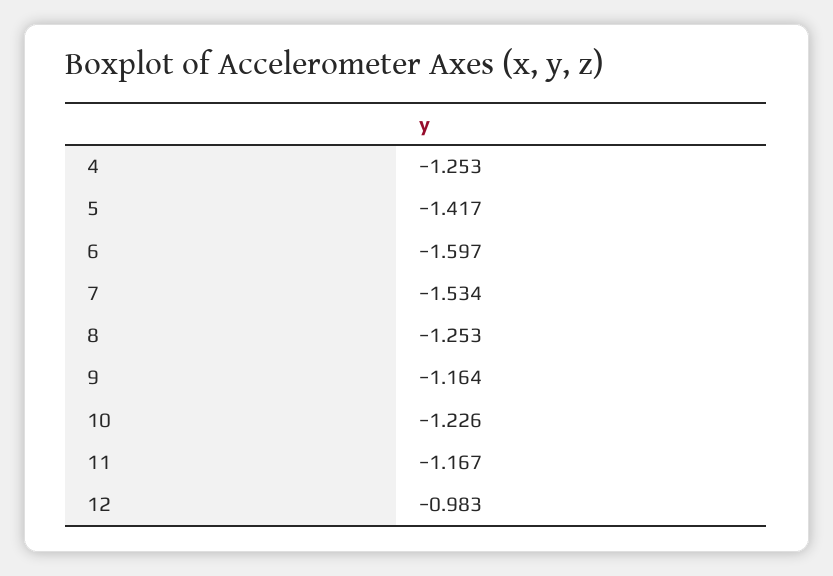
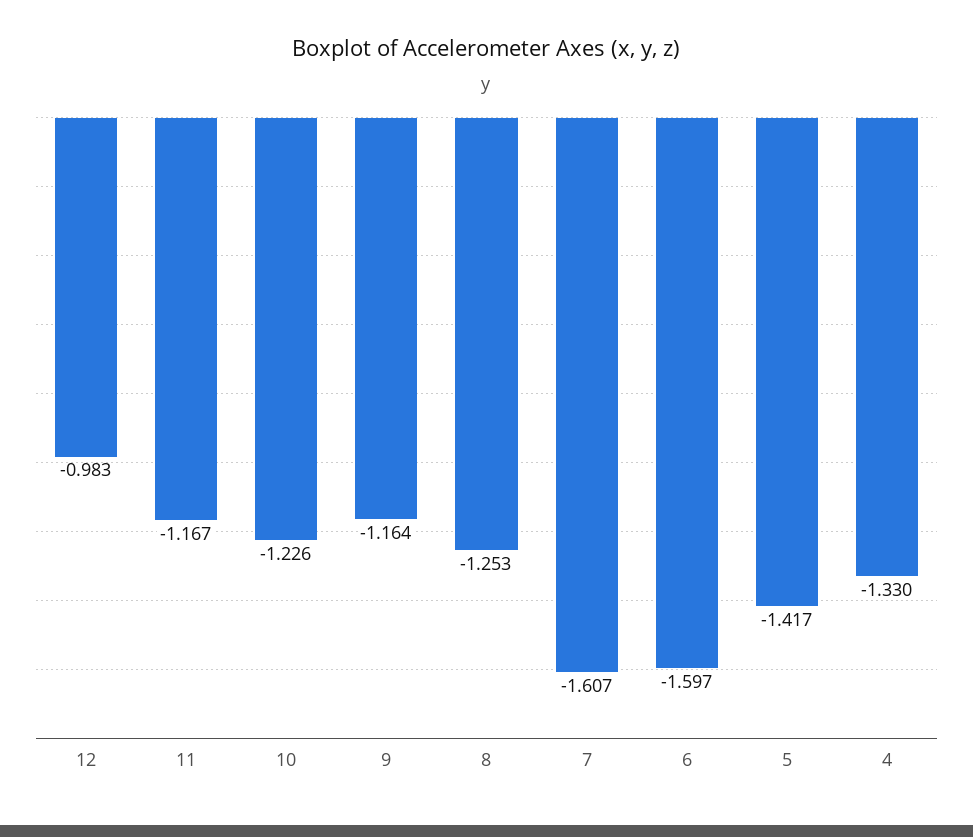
  {
-   "4": -1.253,
+   "4": -1.33,
    "5": -1.417,
    "6": -1.597,
-   "7": -1.534,
+   "7": -1.607,
    "8": -1.253,
    "9": -1.164,
    "10": -1.226,
    "11": -1.167,
    "12": -0.983
  }

